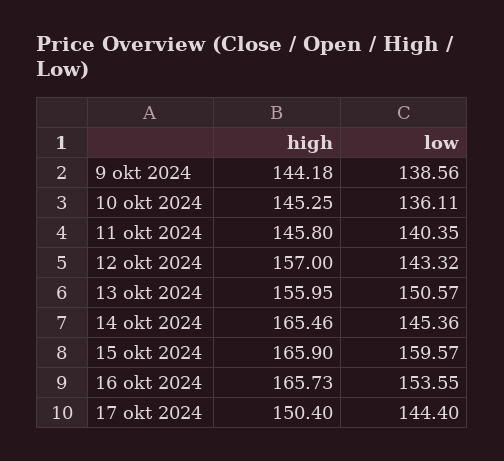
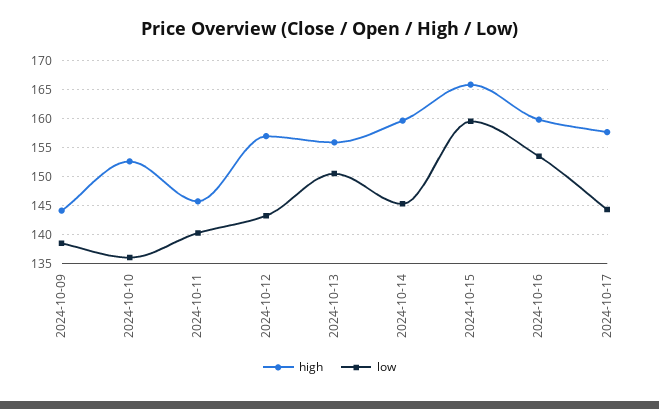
  {
    "high": {
      "9 okt 2024": 144.18,
-     "10 okt 2024": 145.25,
+     "10 okt 2024": 152.5,
      "11 okt 2024": 145.8,
      "12 okt 2024": 157,
      "13 okt 2024": 155.95,
-     "14 okt 2024": 165.46,
+     "14 okt 2024": 160,
      "15 okt 2024": 165.9,
-     "16 okt 2024": 165.73,
+     "16 okt 2024": 160,
-     "17 okt 2024": 150.4
+     "17 okt 2024": 157.5
    },
    "low": {
      "9 okt 2024": 138.56,
      "10 okt 2024": 136.11,
      "11 okt 2024": 140.35,
      "12 okt 2024": 143.32,
      "13 okt 2024": 150.57,
      "14 okt 2024": 145.36,
      "15 okt 2024": 159.57,
      "16 okt 2024": 153.55,
      "17 okt 2024": 144.4
    }
  }

